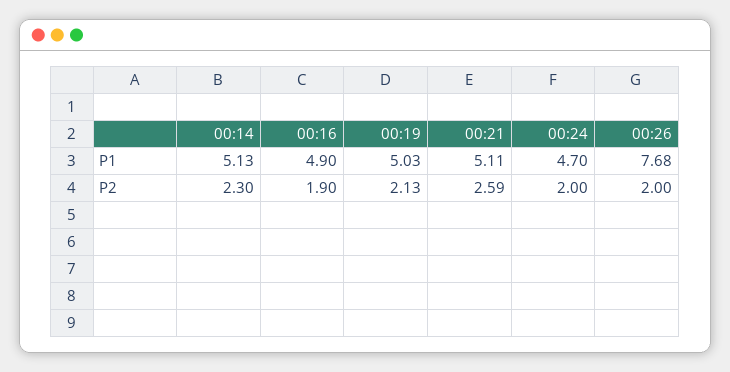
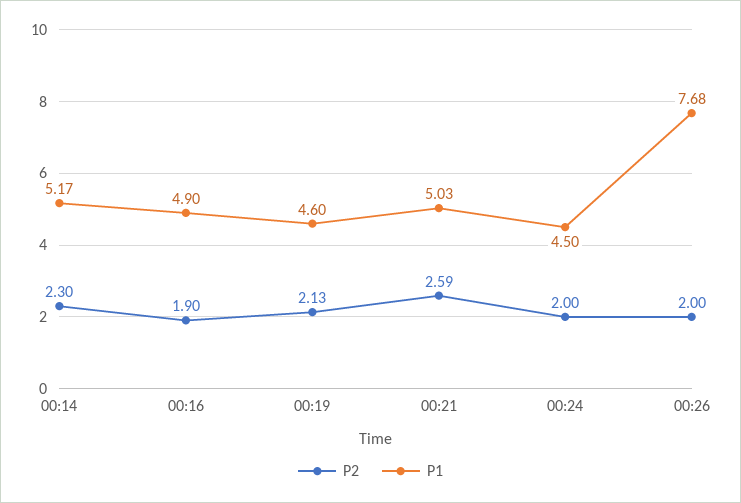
  {
    "P1": {
-     "00:14": 5.13,
+     "00:14": 5.17,
      "00:16": 4.9,
-     "00:19": 5.03,
+     "00:19": 4.6,
-     "00:21": 5.11,
+     "00:21": 5.03,
-     "00:24": 4.7,
+     "00:24": 4.5,
      "00:26": 7.68
    },
    "P2": {
      "00:14": 2.3,
      "00:16": 1.9,
      "00:19": 2.13,
      "00:21": 2.59,
      "00:24": 2,
      "00:26": 2
    }
  }

